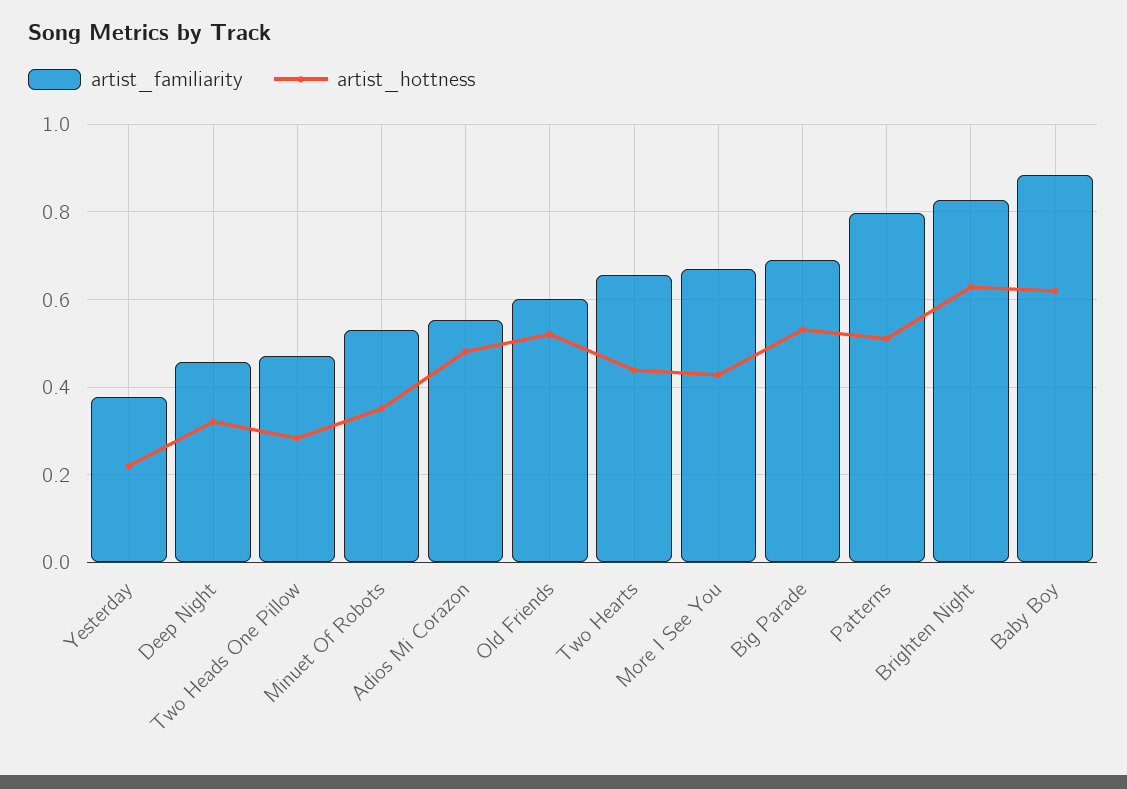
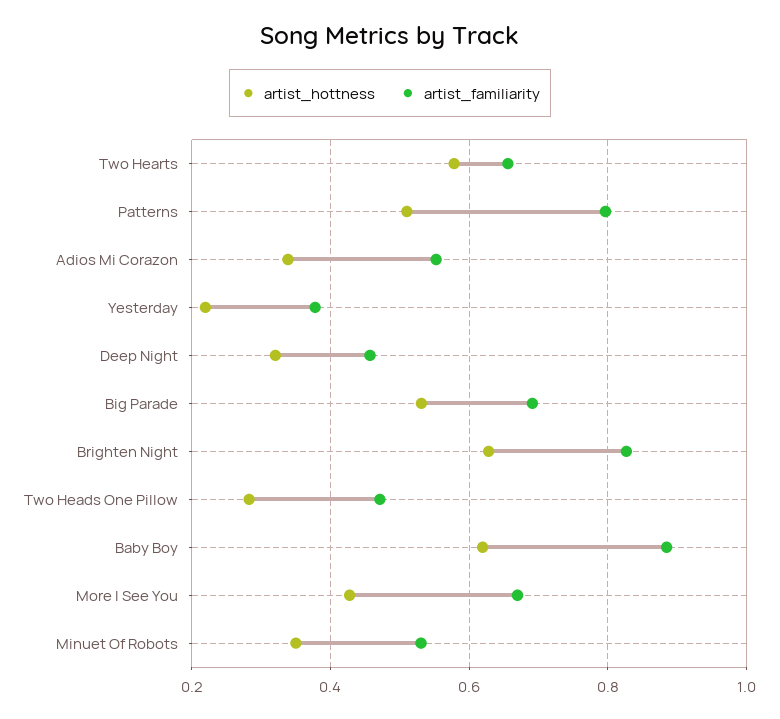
  {
    "artist_familiarity": {
      "Yesterday": 0.38,
      "Deep Night": 0.46,
      "Two Heads One Pillow": 0.48,
      "Minuet Of Robots": 0.54,
      "Adios Mi Corazon": 0.56,
-     "Old Friends": 0.6,
      "Two Hearts": 0.66,
      "More I See You": 0.66,
      "Big Parade": 0.7,
      "Patterns": 0.8,
      "Brighten Night": 0.82,
      "Baby Boy": 0.88
    },
    "artist_hottness": {
      "Yesterday": 0.22,
      "Deep Night": 0.32,
      "Two Heads One Pillow": 0.28,
      "Minuet Of Robots": 0.36,
-     "Adios Mi Corazon": 0.48,
+     "Adios Mi Corazon": 0.34,
-     "Old Friends": 0.52,
-     "Two Hearts": 0.44,
+     "Two Hearts": 0.58,
      "More I See You": 0.42,
      "Big Parade": 0.54,
      "Patterns": 0.52,
      "Brighten Night": 0.62,
      "Baby Boy": 0.62
    }
  }

